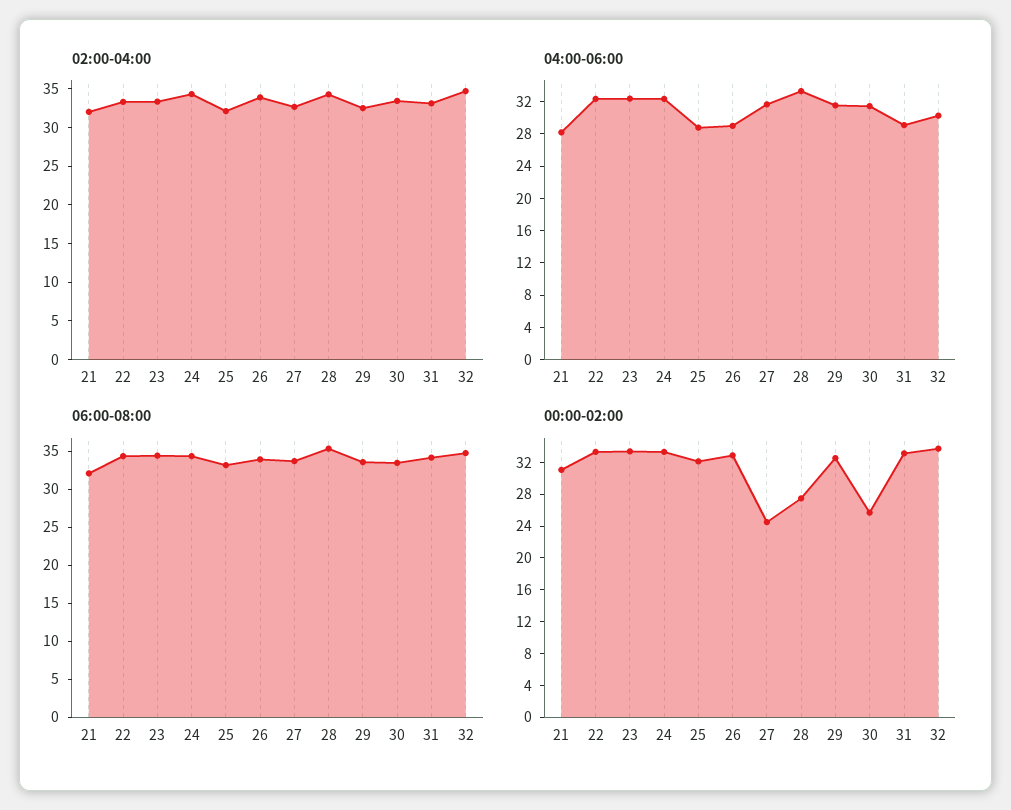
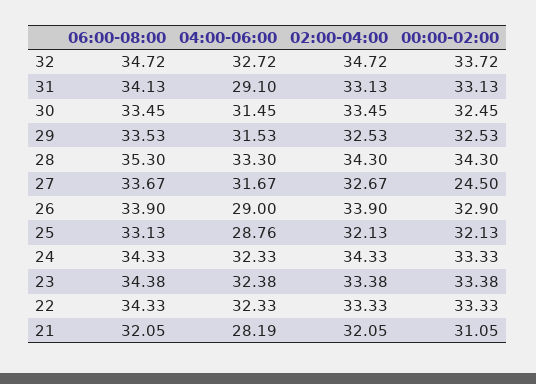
  {
    "02:00-04:00": {
      "21": 32.05,
      "22": 33.33,
      "23": 33.38,
      "24": 34.33,
      "25": 32.13,
      "26": 33.9,
      "27": 32.67,
      "28": 34.3,
      "29": 32.53,
      "30": 33.45,
      "31": 33.13,
      "32": 34.72
    },
    "04:00-06:00": {
      "21": 28.19,
      "22": 32.33,
      "23": 32.38,
      "24": 32.33,
      "25": 28.76,
      "26": 29,
      "27": 31.67,
      "28": 33.3,
      "29": 31.53,
      "30": 31.45,
      "31": 29.1,
-     "32": 30
+     "32": 32.72
    },
    "06:00-08:00": {
      "21": 32.05,
      "22": 34.33,
      "23": 34.38,
      "24": 34.33,
      "25": 33.13,
      "26": 33.9,
      "27": 33.67,
      "28": 35.3,
      "29": 33.53,
      "30": 33.45,
      "31": 34.13,
      "32": 34.72
    },
    "00:00-02:00": {
      "21": 31.05,
      "22": 33.33,
      "23": 33.38,
      "24": 33.33,
      "25": 32.13,
      "26": 32.9,
      "27": 24.5,
-     "28": 28,
+     "28": 34.3,
      "29": 32.53,
-     "30": 26,
+     "30": 32.45,
      "31": 33.13,
      "32": 33.72
    }
  }

